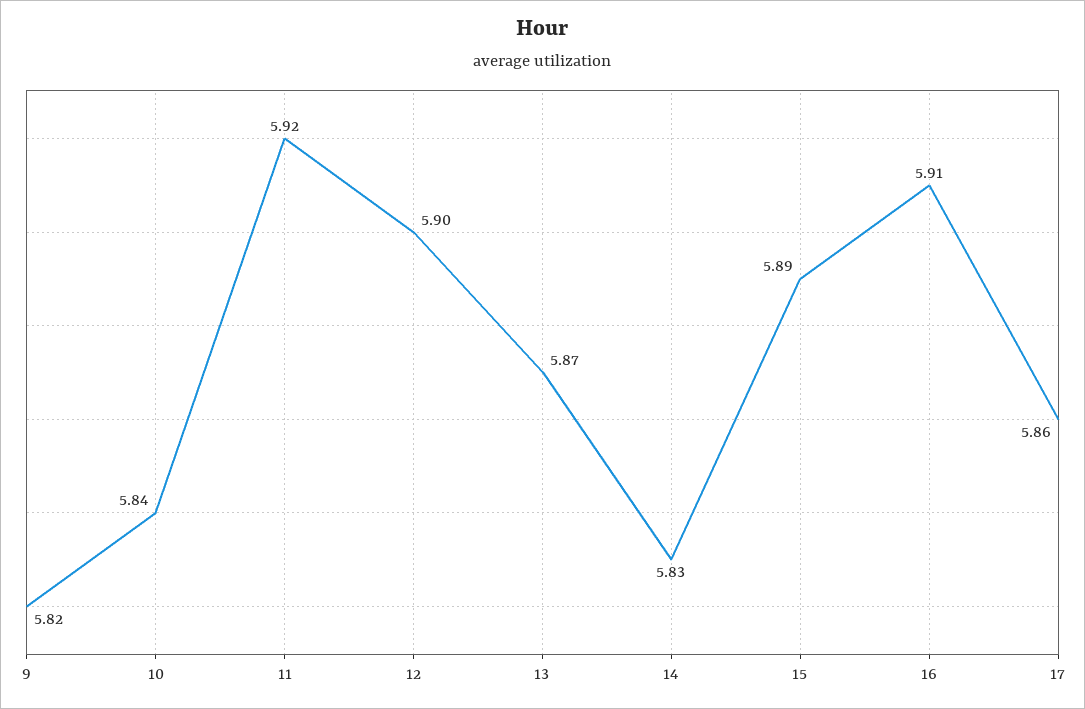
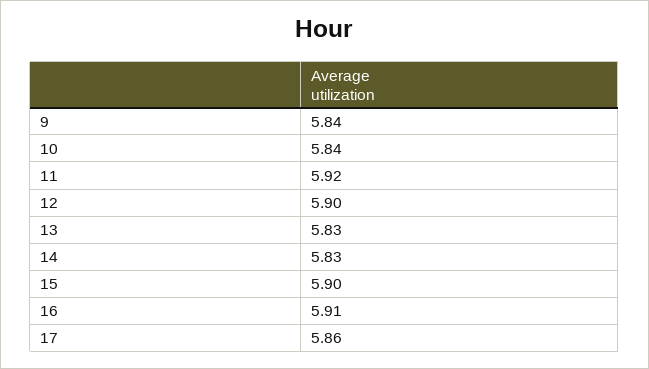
  {
-   "9": 5.82,
+   "9": 5.84,
    "10": 5.84,
    "11": 5.92,
    "12": 5.9,
-   "13": 5.87,
+   "13": 5.83,
    "14": 5.83,
-   "15": 5.89,
+   "15": 5.9,
    "16": 5.91,
    "17": 5.86
  }

